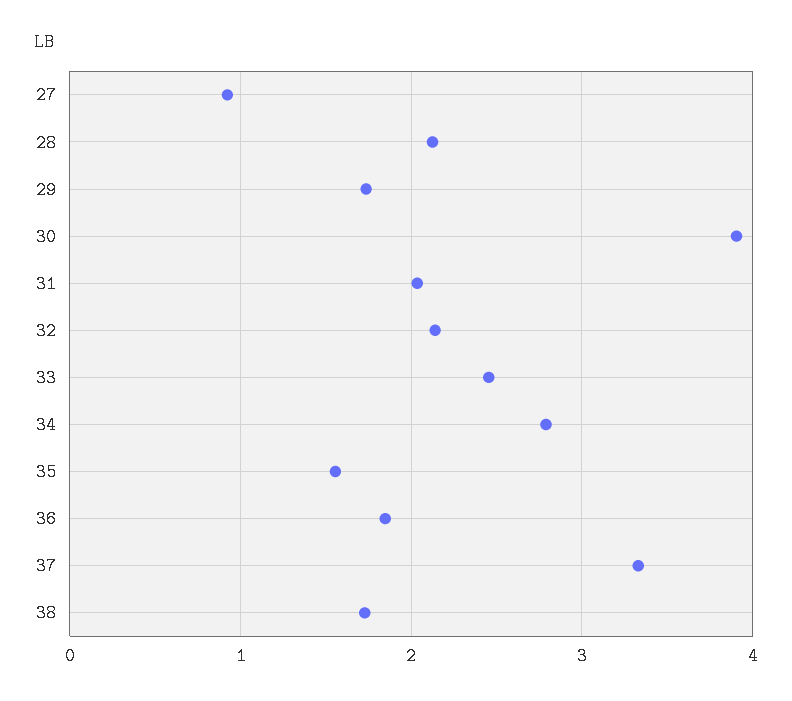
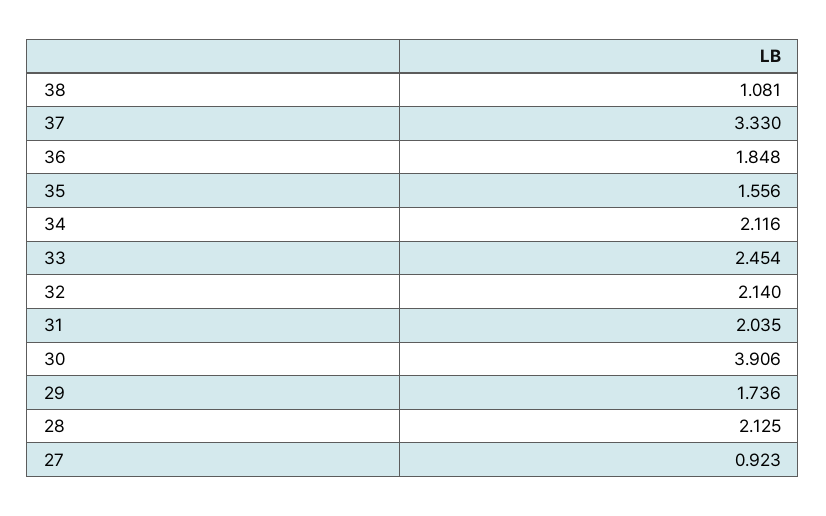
  {
    "27": 0.923,
    "28": 2.125,
    "29": 1.736,
    "30": 3.906,
    "31": 2.035,
    "32": 2.14,
    "33": 2.454,
-   "34": 2.8,
+   "34": 2.116,
    "35": 1.556,
    "36": 1.848,
    "37": 3.33,
-   "38": 1.7
+   "38": 1.081
  }

